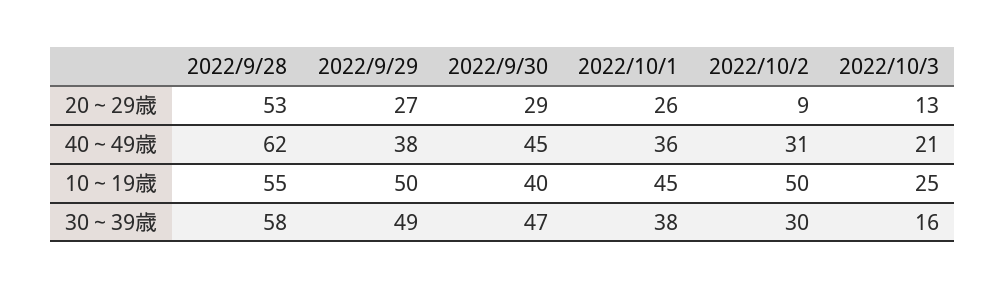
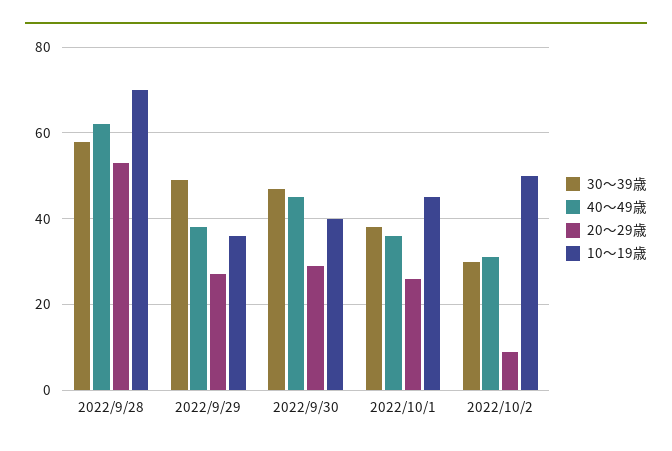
  {
    "20～29歳": {
      "2022/9/28": 53,
      "2022/9/29": 27,
      "2022/9/30": 29,
      "2022/10/1": 26,
-     "2022/10/2": 9,
+     "2022/10/2": 9
-     "2022/10/3": 13
    },
    "40～49歳": {
      "2022/9/28": 62,
      "2022/9/29": 38,
      "2022/9/30": 45,
      "2022/10/1": 36,
-     "2022/10/2": 31,
+     "2022/10/2": 31
-     "2022/10/3": 21
    },
    "10～19歳": {
-     "2022/9/28": 55,
+     "2022/9/28": 70,
-     "2022/9/29": 50,
+     "2022/9/29": 35,
      "2022/9/30": 40,
      "2022/10/1": 45,
-     "2022/10/2": 50,
+     "2022/10/2": 50
-     "2022/10/3": 25
    },
    "30～39歳": {
      "2022/9/28": 58,
      "2022/9/29": 49,
      "2022/9/30": 47,
      "2022/10/1": 38,
-     "2022/10/2": 30,
+     "2022/10/2": 30
-     "2022/10/3": 16
    }
  }

